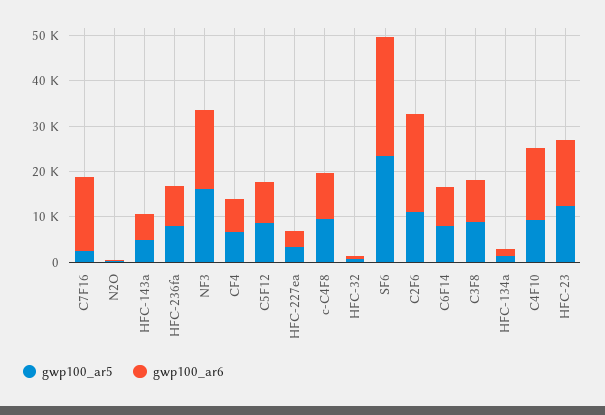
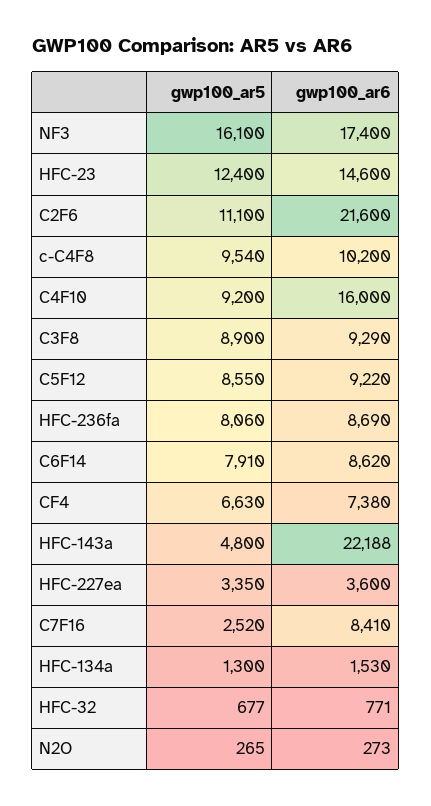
  {
    "gwp100_ar5": {
      "C7F16": 2520,
      "N2O": 265,
      "HFC-143a": 4800,
      "HFC-236fa": 8060,
      "NF3": 16100,
      "CF4": 6630,
      "C5F12": 8550,
      "HFC-227ea": 3350,
      "c-C4F8": 9540,
      "HFC-32": 677,
-     "SF6": 24000,
      "C2F6": 11100,
      "C6F14": 7910,
      "C3F8": 8900,
      "HFC-134a": 1300,
      "C4F10": 9200,
      "HFC-23": 12400
    },
    "gwp100_ar6": {
-     "C7F16": 16000,
+     "C7F16": 8410,
      "N2O": 273,
-     "HFC-143a": 6000,
+     "HFC-143a": 22188,
      "HFC-236fa": 8690,
      "NF3": 17400,
      "CF4": 7380,
      "C5F12": 9220,
      "HFC-227ea": 3600,
      "c-C4F8": 10200,
      "HFC-32": 771,
-     "SF6": 26000,
      "C2F6": 21600,
      "C6F14": 8620,
      "C3F8": 9290,
      "HFC-134a": 1530,
      "C4F10": 16000,
      "HFC-23": 14600
    }
  }

